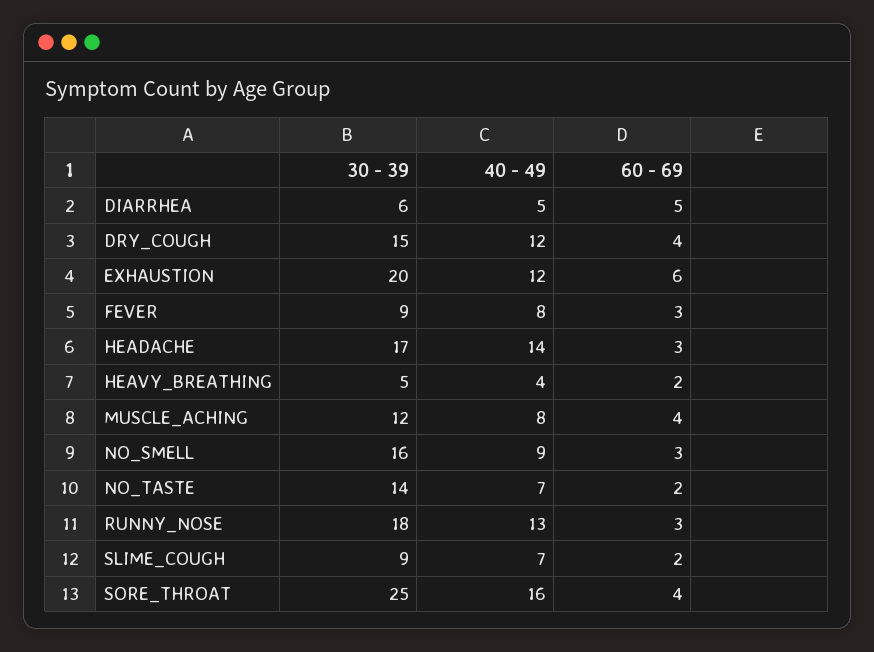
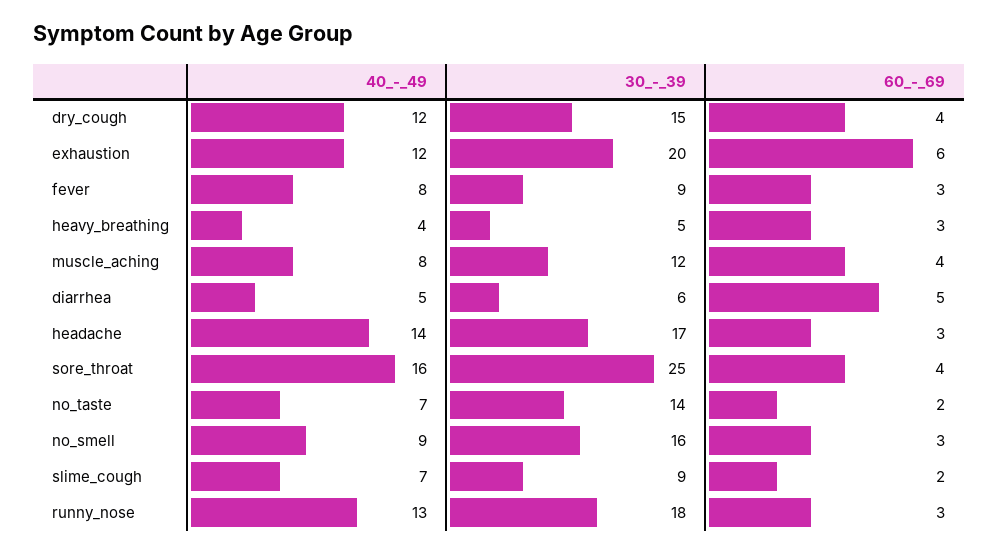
  {
    "30 - 39": {
      "DIARRHEA": 6,
      "DRY_COUGH": 15,
      "EXHAUSTION": 20,
      "FEVER": 9,
      "HEADACHE": 17,
      "HEAVY_BREATHING": 5,
      "MUSCLE_ACHING": 12,
      "NO_SMELL": 16,
      "NO_TASTE": 14,
      "RUNNY_NOSE": 18,
      "SLIME_COUGH": 9,
      "SORE_THROAT": 25
    },
    "40 - 49": {
      "DIARRHEA": 5,
      "DRY_COUGH": 12,
      "EXHAUSTION": 12,
      "FEVER": 8,
      "HEADACHE": 14,
      "HEAVY_BREATHING": 4,
      "MUSCLE_ACHING": 8,
      "NO_SMELL": 9,
      "NO_TASTE": 7,
      "RUNNY_NOSE": 13,
      "SLIME_COUGH": 7,
      "SORE_THROAT": 16
    },
    "60 - 69": {
      "DIARRHEA": 5,
      "DRY_COUGH": 4,
      "EXHAUSTION": 6,
      "FEVER": 3,
      "HEADACHE": 3,
-     "HEAVY_BREATHING": 2,
+     "HEAVY_BREATHING": 3,
      "MUSCLE_ACHING": 4,
      "NO_SMELL": 3,
      "NO_TASTE": 2,
      "RUNNY_NOSE": 3,
      "SLIME_COUGH": 2,
      "SORE_THROAT": 4
    }
  }

